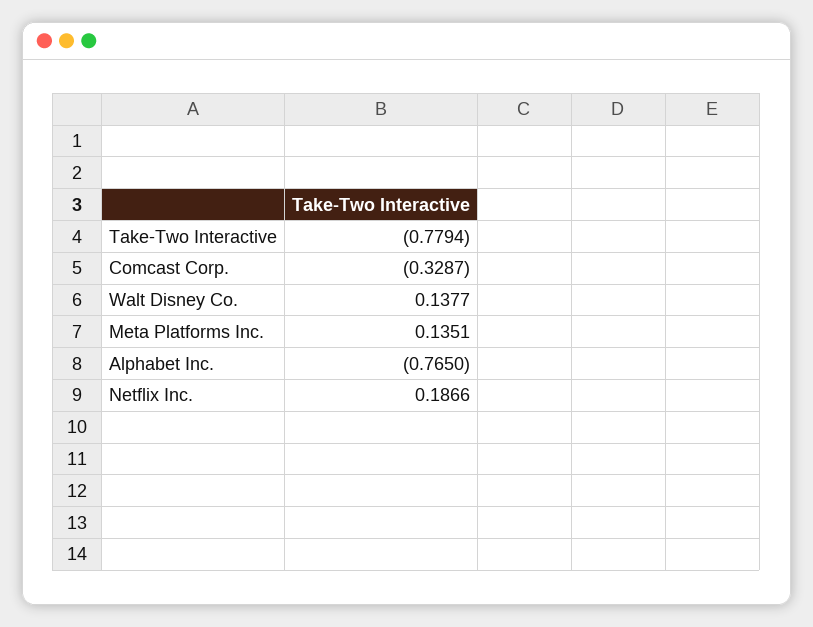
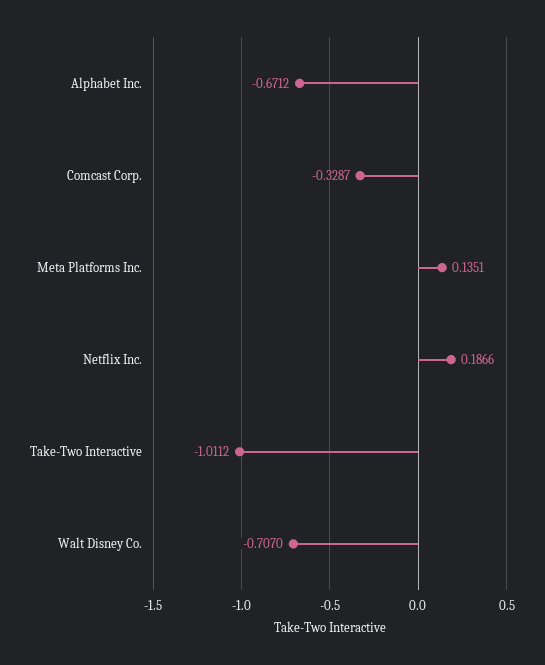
  {
-   "Take-Two Interactive": -0.7794,
+   "Take-Two Interactive": -1.0112,
    "Comcast Corp.": -0.3287,
-   "Walt Disney Co.": 0.1377,
+   "Walt Disney Co.": -0.707,
    "Meta Platforms Inc.": 0.1351,
-   "Alphabet Inc.": -0.765,
+   "Alphabet Inc.": -0.6712,
    "Netflix Inc.": 0.1866
  }

